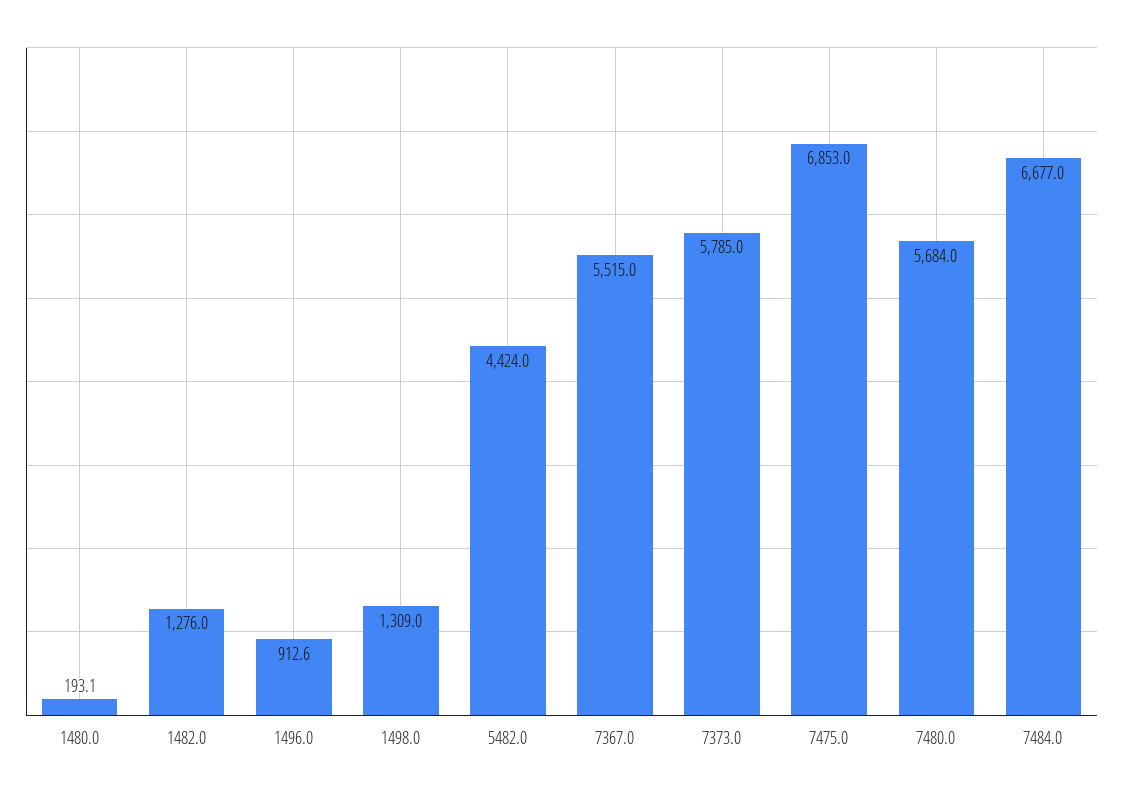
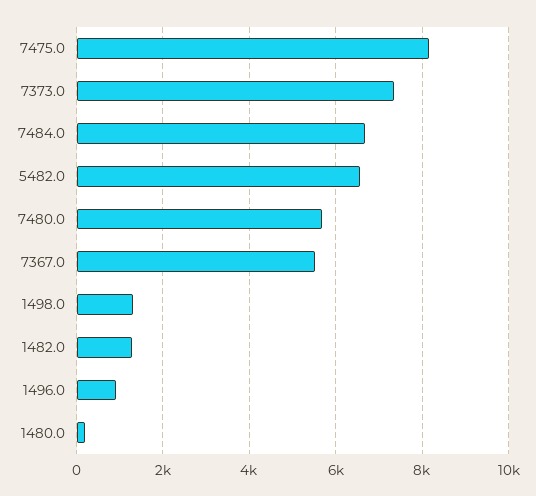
  {
    "1480.0": 193.1,
    "1482.0": 1276,
    "1496.0": 912.6,
    "1498.0": 1309,
-   "5482.0": 4424,
+   "5482.0": 6600,
    "7367.0": 5515,
-   "7373.0": 5785,
+   "7373.0": 7400,
-   "7475.0": 6853,
+   "7475.0": 8200,
    "7480.0": 5684,
    "7484.0": 6677
  }

